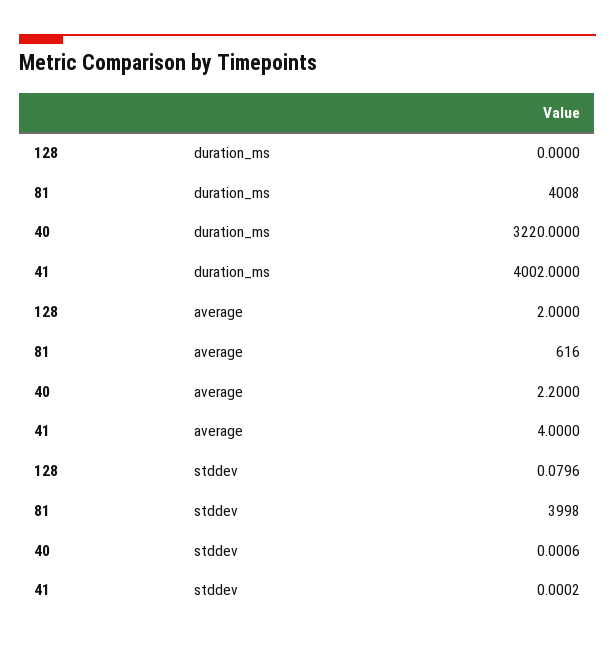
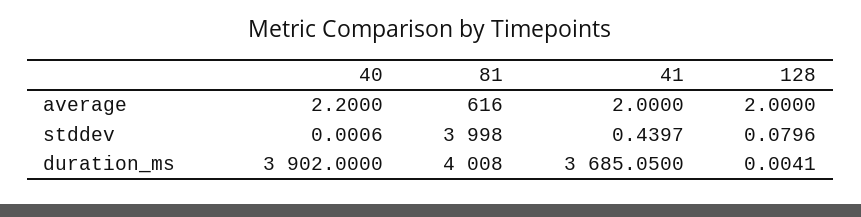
  {
    "128": {
-     "duration_ms": 0,
+     "duration_ms": 0.0041,
      "average": 2,
      "stddev": 0.0796
    },
    "81": {
      "duration_ms": 4008,
      "average": 616,
      "stddev": 3998
    },
    "40": {
-     "duration_ms": 3220,
+     "duration_ms": 3902,
      "average": 2.2,
      "stddev": 0.0006
    },
    "41": {
-     "duration_ms": 4002,
+     "duration_ms": 3685.05,
-     "average": 4,
+     "average": 2,
-     "stddev": 0.0002
+     "stddev": 0.4397
    }
  }

